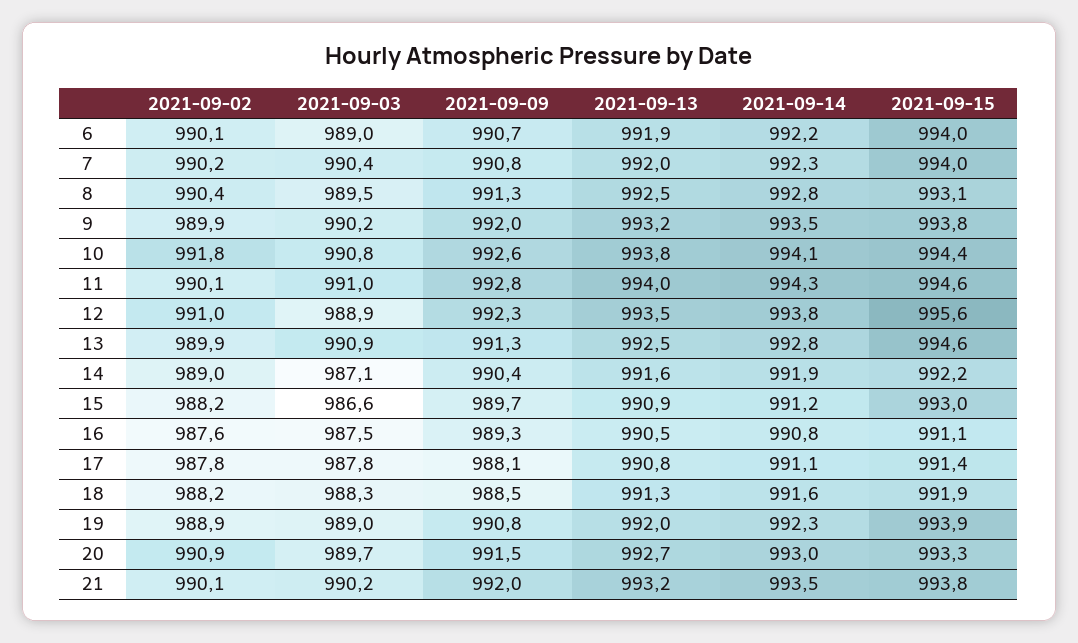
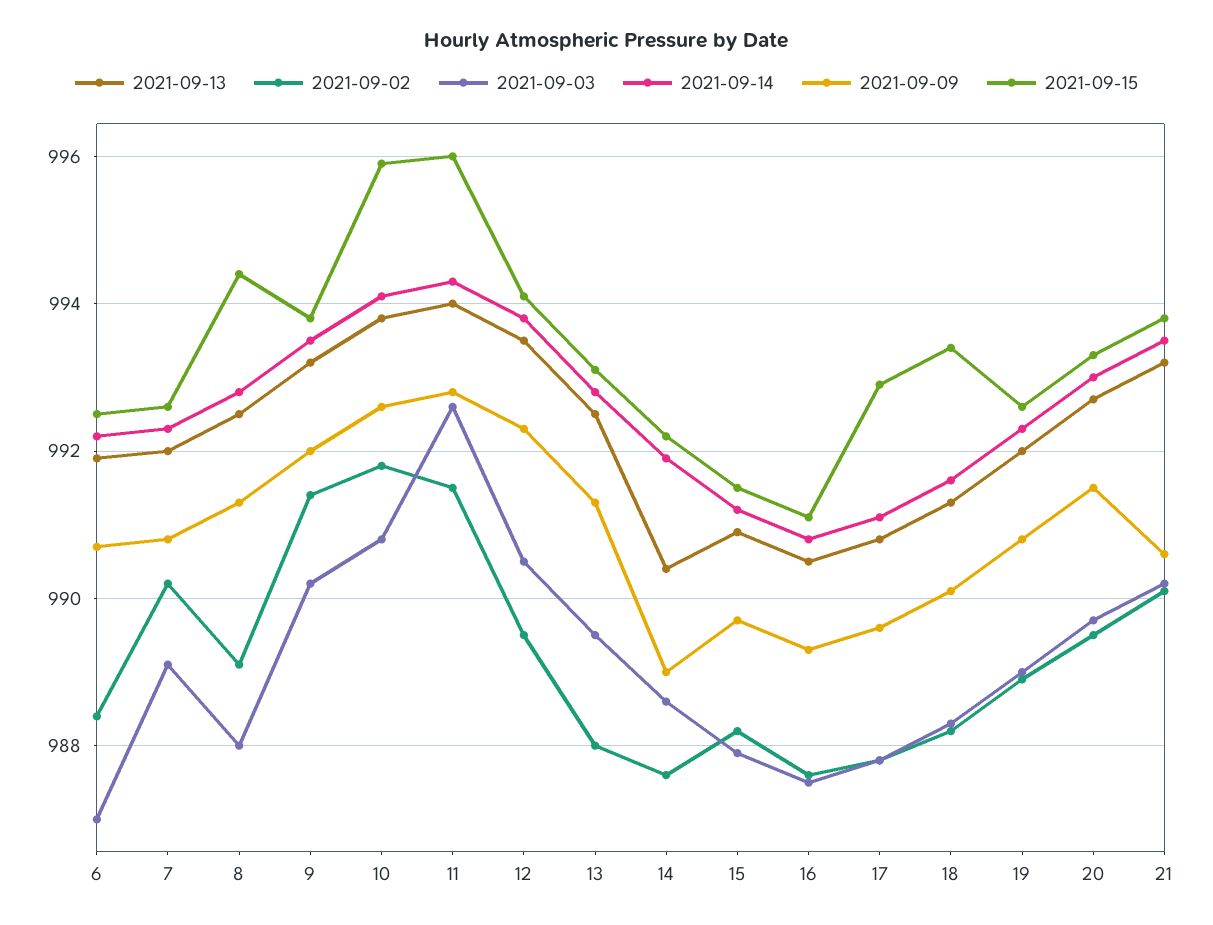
  {
    "2021-09-02": {
-     "6": 990.1,
+     "6": 988.5,
      "7": 990.2,
-     "8": 990.4,
+     "8": 989,
-     "9": 989.9,
+     "9": 991.5,
      "10": 991.8,
-     "11": 990.1,
+     "11": 991.5,
-     "12": 991,
+     "12": 989.5,
-     "13": 989.9,
+     "13": 988,
-     "14": 989,
+     "14": 987.5,
      "15": 988.2,
      "16": 987.6,
      "17": 987.8,
      "18": 988.2,
      "19": 988.9,
-     "20": 990.9,
+     "20": 989.5,
      "21": 990.1
    },
    "2021-09-03": {
-     "6": 989,
+     "6": 987,
-     "7": 990.4,
+     "7": 989,
-     "8": 989.5,
+     "8": 988,
      "9": 990.2,
      "10": 990.8,
-     "11": 991,
+     "11": 992.5,
-     "12": 988.9,
+     "12": 990.5,
-     "13": 990.9,
+     "13": 989.5,
-     "14": 987.1,
+     "14": 988.5,
-     "15": 986.6,
+     "15": 988,
      "16": 987.5,
      "17": 987.8,
      "18": 988.3,
      "19": 989,
      "20": 989.7,
      "21": 990.2
    },
    "2021-09-09": {
      "6": 990.7,
      "7": 990.8,
      "8": 991.3,
      "9": 992,
      "10": 992.6,
      "11": 992.8,
      "12": 992.3,
      "13": 991.3,
-     "14": 990.4,
+     "14": 989,
      "15": 989.7,
      "16": 989.3,
-     "17": 988.1,
+     "17": 989.5,
-     "18": 988.5,
+     "18": 990,
      "19": 990.8,
      "20": 991.5,
-     "21": 992
+     "21": 990.5
    },
    "2021-09-13": {
      "6": 991.9,
      "7": 992,
      "8": 992.5,
      "9": 993.2,
      "10": 993.8,
      "11": 994,
      "12": 993.5,
      "13": 992.5,
-     "14": 991.6,
+     "14": 990.5,
      "15": 990.9,
      "16": 990.5,
      "17": 990.8,
      "18": 991.3,
      "19": 992,
      "20": 992.7,
      "21": 993.2
    },
    "2021-09-14": {
      "6": 992.2,
      "7": 992.3,
      "8": 992.8,
      "9": 993.5,
      "10": 994.1,
      "11": 994.3,
      "12": 993.8,
      "13": 992.8,
      "14": 991.9,
      "15": 991.2,
      "16": 990.8,
      "17": 991.1,
      "18": 991.6,
      "19": 992.3,
      "20": 993,
      "21": 993.5
    },
    "2021-09-15": {
-     "6": 994,
+     "6": 992.5,
-     "7": 994,
+     "7": 992.5,
-     "8": 993.1,
+     "8": 994.5,
      "9": 993.8,
-     "10": 994.4,
+     "10": 996,
-     "11": 994.6,
+     "11": 996,
-     "12": 995.6,
+     "12": 994,
-     "13": 994.6,
+     "13": 993,
      "14": 992.2,
-     "15": 993,
+     "15": 991.5,
      "16": 991.1,
-     "17": 991.4,
+     "17": 993,
-     "18": 991.9,
+     "18": 993.5,
-     "19": 993.9,
+     "19": 992.5,
      "20": 993.3,
      "21": 993.8
    }
  }

